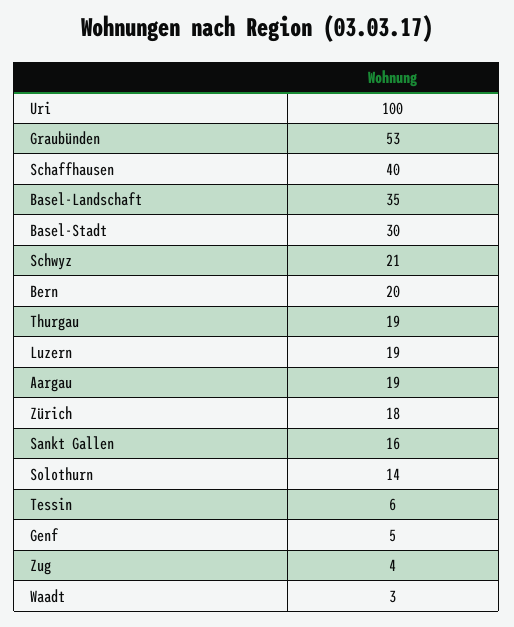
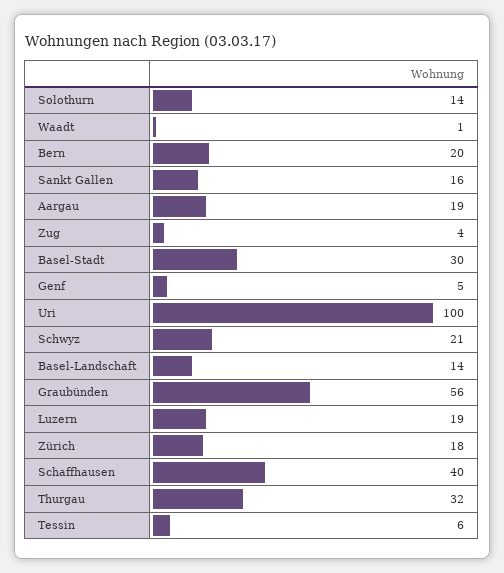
  {
    "Uri": 100,
-   "Graubünden": 53,
+   "Graubünden": 56,
    "Schaffhausen": 40,
-   "Basel-Landschaft": 35,
+   "Basel-Landschaft": 14,
    "Basel-Stadt": 30,
    "Schwyz": 21,
    "Bern": 20,
-   "Thurgau": 19,
+   "Thurgau": 32,
    "Luzern": 19,
    "Aargau": 19,
    "Zürich": 18,
    "Sankt Gallen": 16,
    "Solothurn": 14,
    "Tessin": 6,
    "Genf": 5,
    "Zug": 4,
-   "Waadt": 3
+   "Waadt": 1
  }

